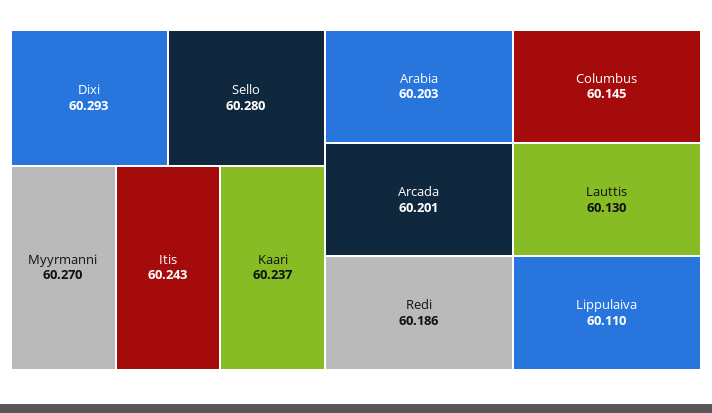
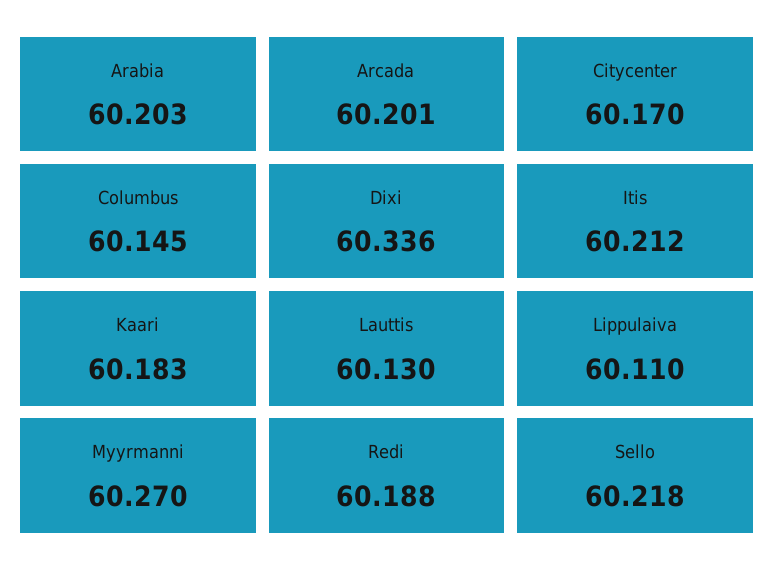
  {
-   "Dixi": 60.293,
+   "Dixi": 60.336,
-   "Sello": 60.28,
+   "Sello": 60.218,
    "Myyrmanni": 60.27,
-   "Itis": 60.243,
+   "Itis": 60.212,
-   "Kaari": 60.237,
+   "Kaari": 60.183,
    "Arabia": 60.203,
    "Arcada": 60.201,
-   "Redi": 60.186,
+   "Redi": 60.188,
    "Columbus": 60.145,
    "Lauttis": 60.13,
-   "Lippulaiva": 60.11
+   "Lippulaiva": 60.11,
+   "Citycenter": 60.17
  }

